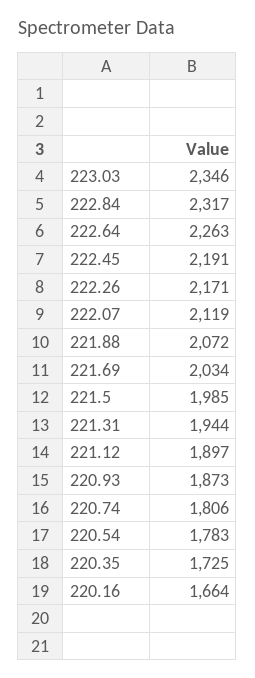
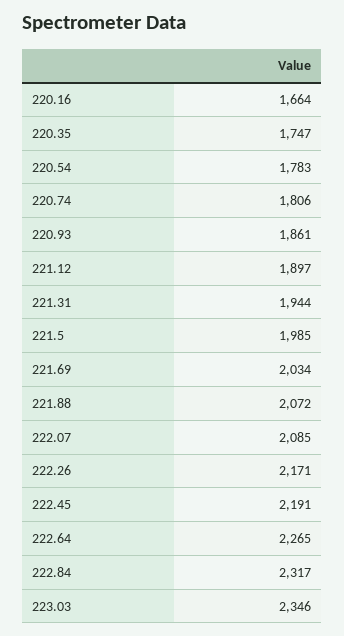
  {
    "223.03": 2346,
    "222.84": 2317,
-   "222.64": 2263,
+   "222.64": 2265,
    "222.45": 2191,
    "222.26": 2171,
-   "222.07": 2119,
+   "222.07": 2085,
    "221.88": 2072,
    "221.69": 2034,
    "221.5": 1985,
    "221.31": 1944,
    "221.12": 1897,
-   "220.93": 1873,
+   "220.93": 1861,
    "220.74": 1806,
    "220.54": 1783,
-   "220.35": 1725,
+   "220.35": 1747,
    "220.16": 1664
  }

